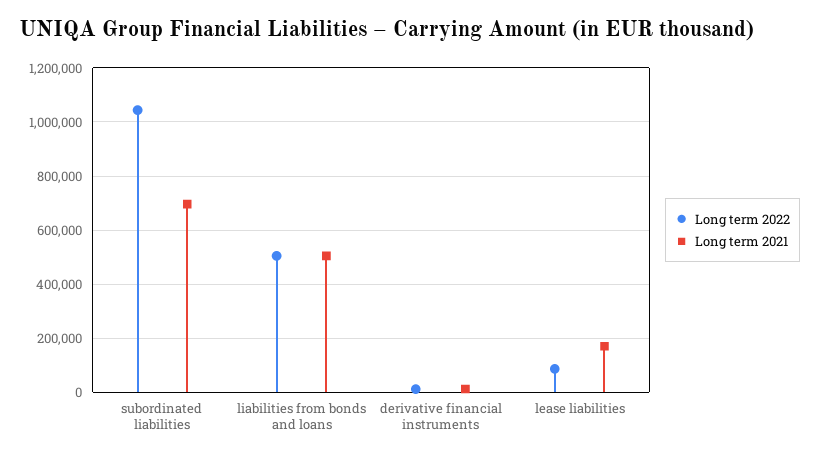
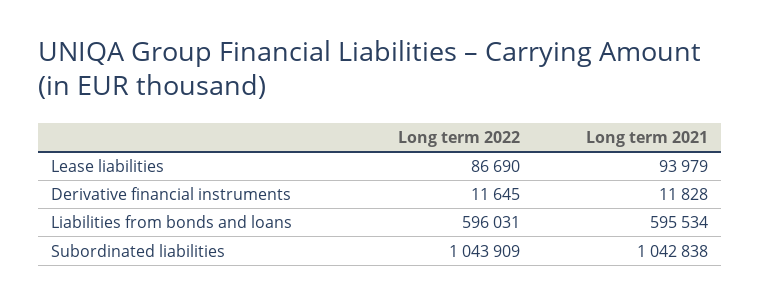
  {
    "Long term 2022": {
      "subordinated liabilities": 1043909,
-     "liabilities from bonds and loans": 500000,
+     "liabilities from bonds and loans": 596031,
      "derivative financial instruments": 11645,
      "lease liabilities": 86690
    },
    "Long term 2021": {
-     "subordinated liabilities": 700000,
+     "subordinated liabilities": 1042838,
-     "liabilities from bonds and loans": 500000,
+     "liabilities from bonds and loans": 595534,
      "derivative financial instruments": 11828,
-     "lease liabilities": 175000
+     "lease liabilities": 93979
    }
  }

